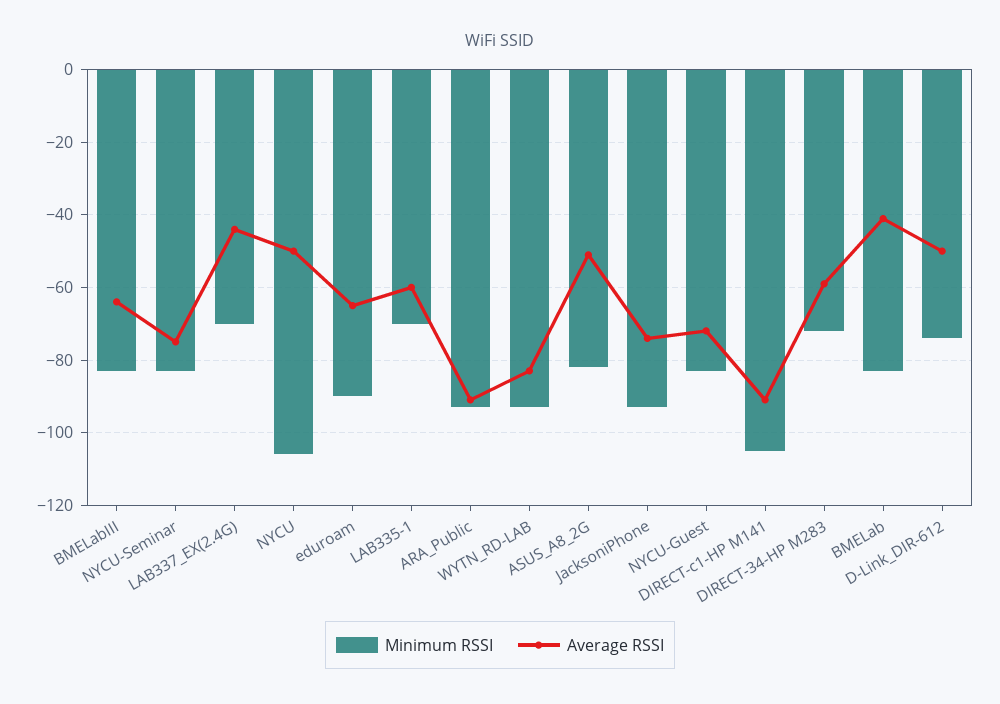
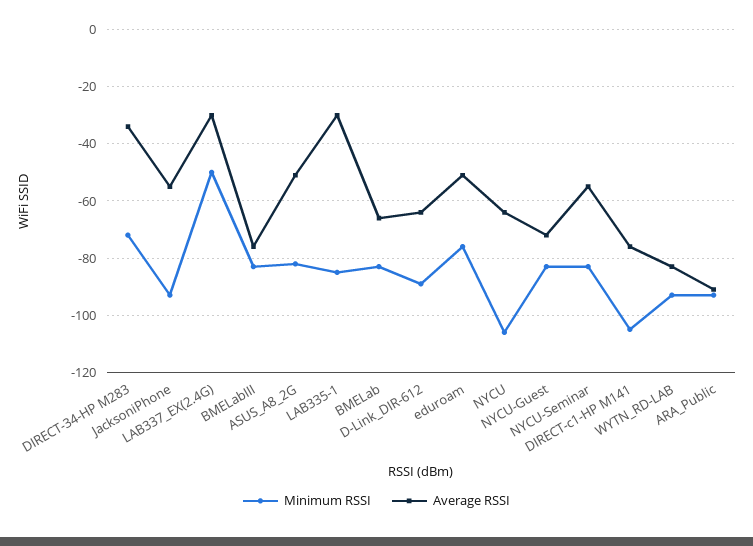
  {
    "Minimum RSSI": {
      "BMELabIII": -85,
      "NYCU-Seminar": -85,
-     "LAB337_EX(2.4G)": -70,
+     "LAB337_EX(2.4G)": -50,
      "NYCU": -105,
-     "eduroam": -90,
+     "eduroam": -75,
-     "LAB335-1": -70,
+     "LAB335-1": -85,
      "ARA_Public": -95,
      "WYTN_RD-LAB": -95,
      "ASUS_A8_2G": -80,
      "JacksoniPhone": -95,
      "NYCU-Guest": -85,
      "DIRECT-c1-HP M141": -105,
      "DIRECT-34-HP M283": -70,
      "BMELab": -85,
-     "D-Link_DIR-612": -75
+     "D-Link_DIR-612": -90
    },
    "Average RSSI": {
-     "BMELabIII": -65,
+     "BMELabIII": -75,
-     "NYCU-Seminar": -75,
+     "NYCU-Seminar": -55,
-     "LAB337_EX(2.4G)": -45,
+     "LAB337_EX(2.4G)": -30,
-     "NYCU": -50,
+     "NYCU": -65,
-     "eduroam": -65,
+     "eduroam": -50,
-     "LAB335-1": -60,
+     "LAB335-1": -30,
      "ARA_Public": -90,
      "WYTN_RD-LAB": -85,
      "ASUS_A8_2G": -50,
-     "JacksoniPhone": -75,
+     "JacksoniPhone": -55,
      "NYCU-Guest": -70,
-     "DIRECT-c1-HP M141": -90,
+     "DIRECT-c1-HP M141": -75,
-     "DIRECT-34-HP M283": -60,
+     "DIRECT-34-HP M283": -35,
-     "BMELab": -40,
+     "BMELab": -65,
-     "D-Link_DIR-612": -50
+     "D-Link_DIR-612": -65
    }
  }

